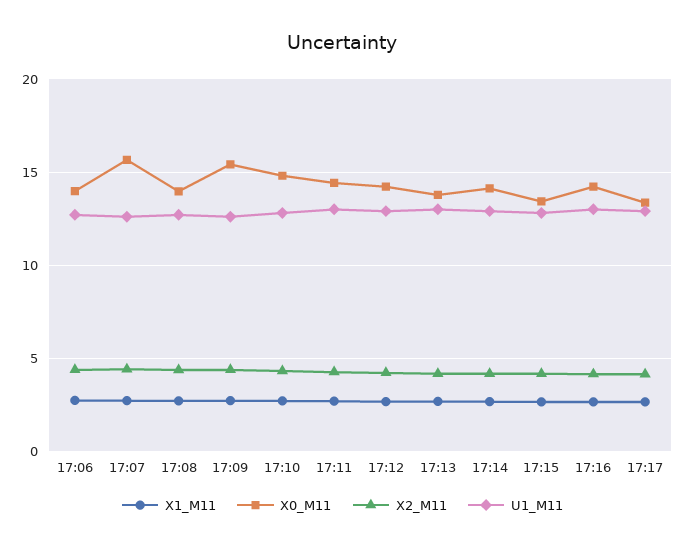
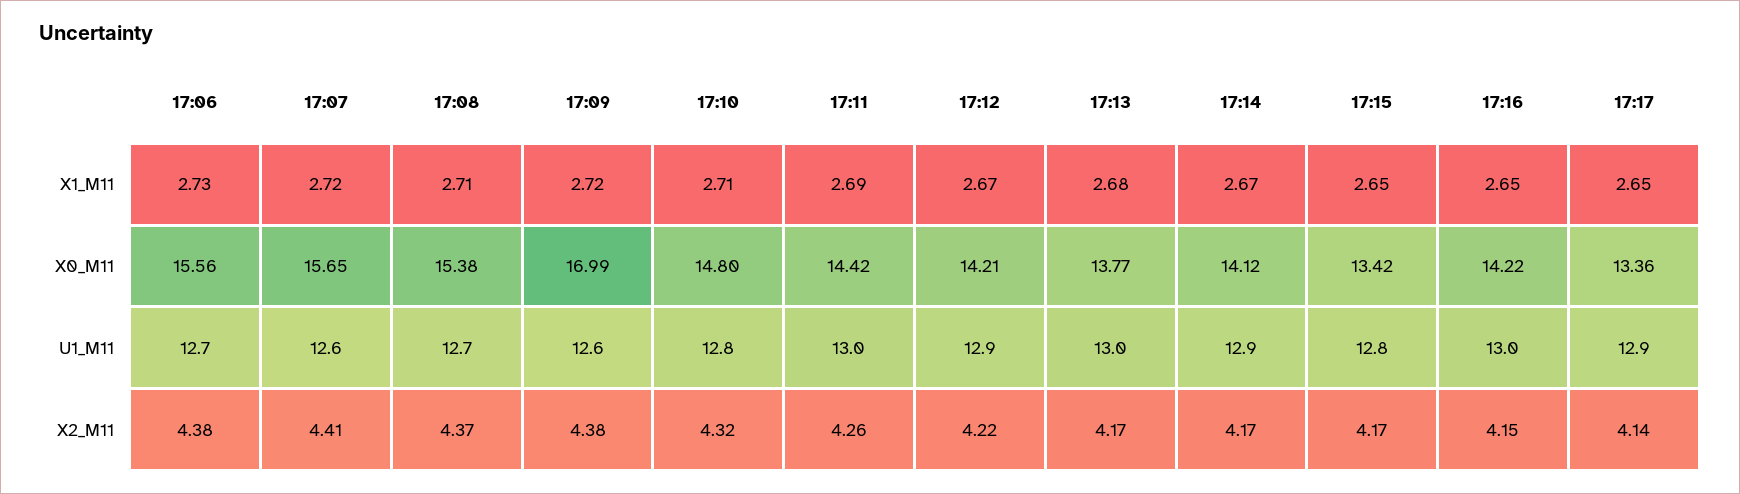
  {
    "X1_M11": {
      "17:06": 2.73,
      "17:07": 2.72,
      "17:08": 2.71,
      "17:09": 2.72,
      "17:10": 2.71,
      "17:11": 2.69,
      "17:12": 2.67,
      "17:13": 2.68,
      "17:14": 2.67,
      "17:15": 2.65,
      "17:16": 2.65,
      "17:17": 2.65
    },
    "X0_M11": {
-     "17:06": 14,
+     "17:06": 15.56,
      "17:07": 15.65,
-     "17:08": 14,
+     "17:08": 15.38,
-     "17:09": 15.5,
+     "17:09": 16.99,
      "17:10": 14.8,
      "17:11": 14.42,
      "17:12": 14.21,
      "17:13": 13.77,
      "17:14": 14.12,
      "17:15": 13.42,
      "17:16": 14.22,
      "17:17": 13.36
    },
    "X2_M11": {
      "17:06": 4.38,
      "17:07": 4.41,
      "17:08": 4.37,
      "17:09": 4.38,
      "17:10": 4.32,
      "17:11": 4.26,
      "17:12": 4.22,
      "17:13": 4.17,
      "17:14": 4.17,
      "17:15": 4.17,
      "17:16": 4.15,
      "17:17": 4.14
    },
    "U1_M11": {
      "17:06": 12.7,
      "17:07": 12.6,
      "17:08": 12.7,
      "17:09": 12.6,
      "17:10": 12.8,
      "17:11": 13,
      "17:12": 12.9,
      "17:13": 13,
      "17:14": 12.9,
      "17:15": 12.8,
      "17:16": 13,
      "17:17": 12.9
    }
  }

